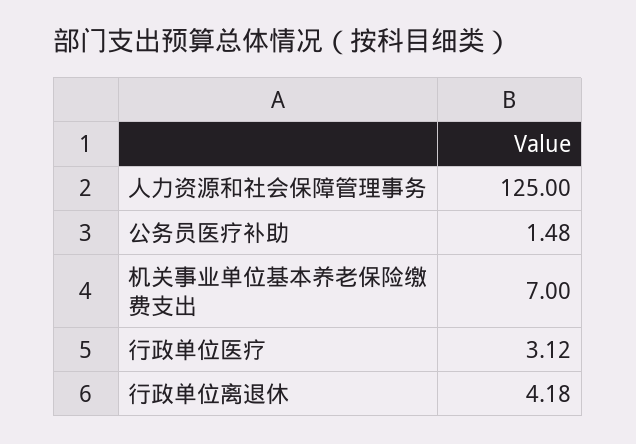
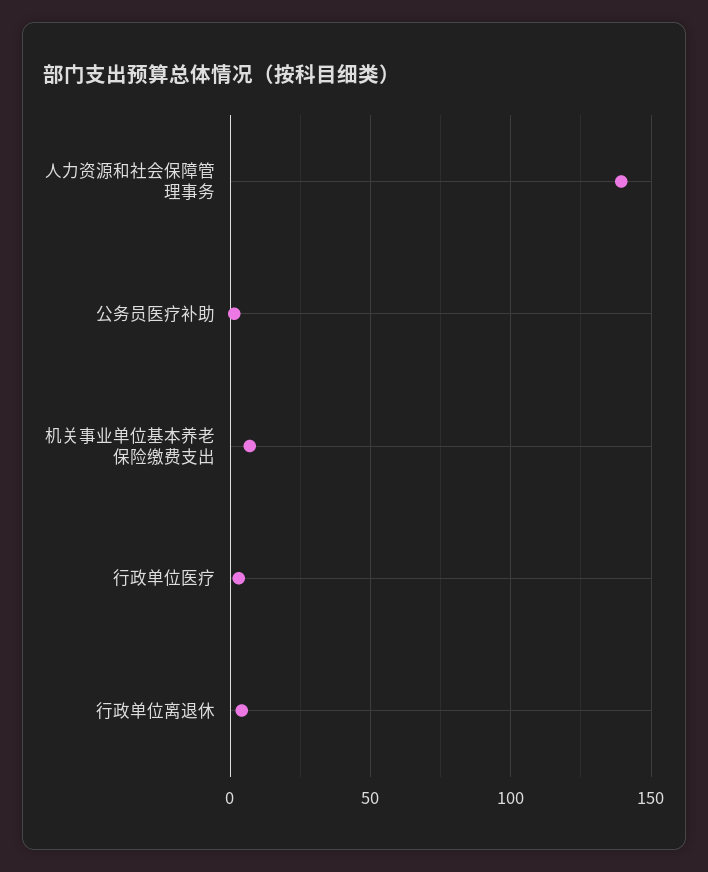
  {
-   "人力资源和社会保障管理事务": 125,
+   "人力资源和社会保障管理事务": 140,
    "公务员医疗补助": 1.48,
    "机关事业单位基本养老保险缴费支出": 7,
    "行政单位医疗": 3.12,
    "行政单位离退休": 4.18
  }

